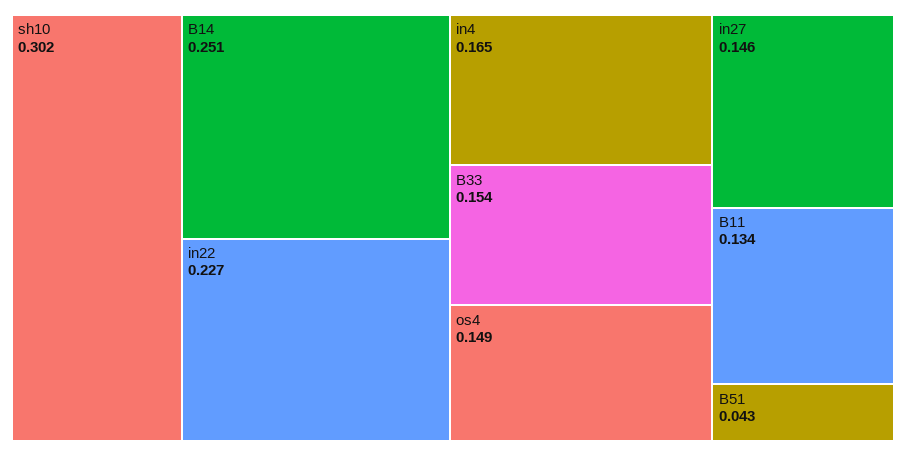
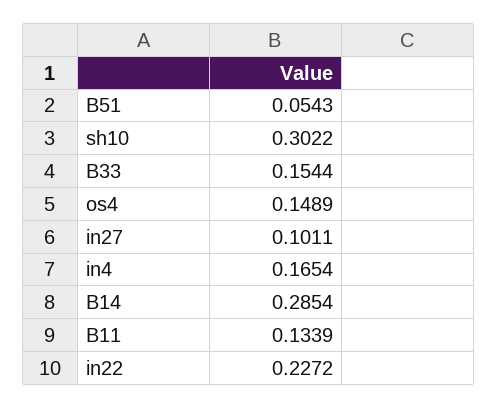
  {
    "sh10": 0.3022,
-   "B14": 0.251,
+   "B14": 0.2854,
    "in22": 0.2272,
    "in4": 0.1654,
    "B33": 0.1544,
    "os4": 0.1489,
-   "in27": 0.146,
+   "in27": 0.1011,
    "B11": 0.1339,
-   "B51": 0.043
+   "B51": 0.0543
  }

